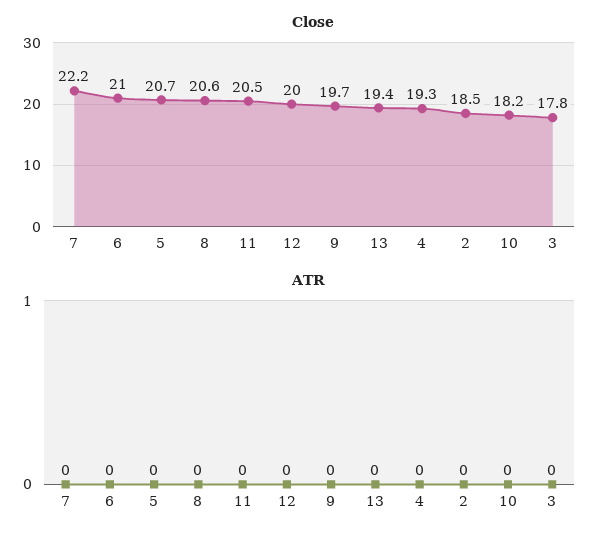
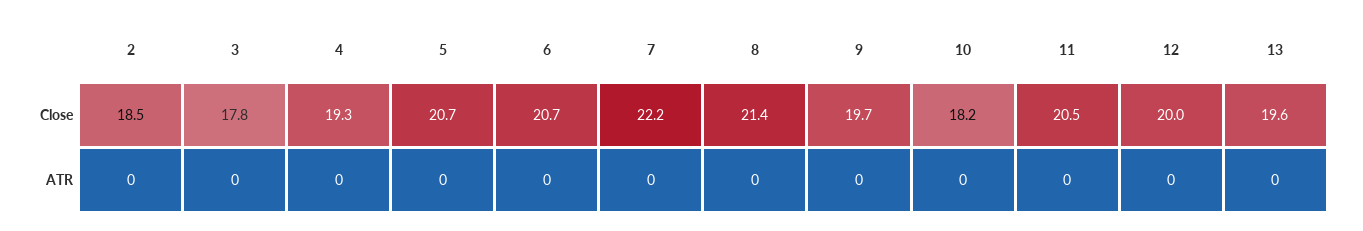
  {
    "Close": {
      "7": 22.2,
-     "6": 21,
+     "6": 20.7,
      "5": 20.7,
-     "8": 20.6,
+     "8": 21.4,
      "11": 20.5,
      "12": 20,
      "9": 19.7,
-     "13": 19.4,
+     "13": 19.6,
      "4": 19.3,
      "2": 18.5,
      "10": 18.2,
      "3": 17.8
    },
    "ATR": {
      "7": 0,
      "6": 0,
      "5": 0,
      "8": 0,
      "11": 0,
      "12": 0,
      "9": 0,
      "13": 0,
      "4": 0,
      "2": 0,
      "10": 0,
      "3": 0
    }
  }

